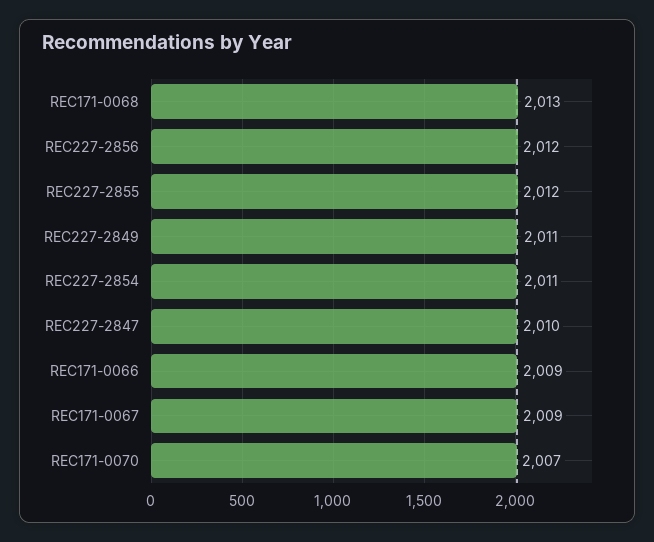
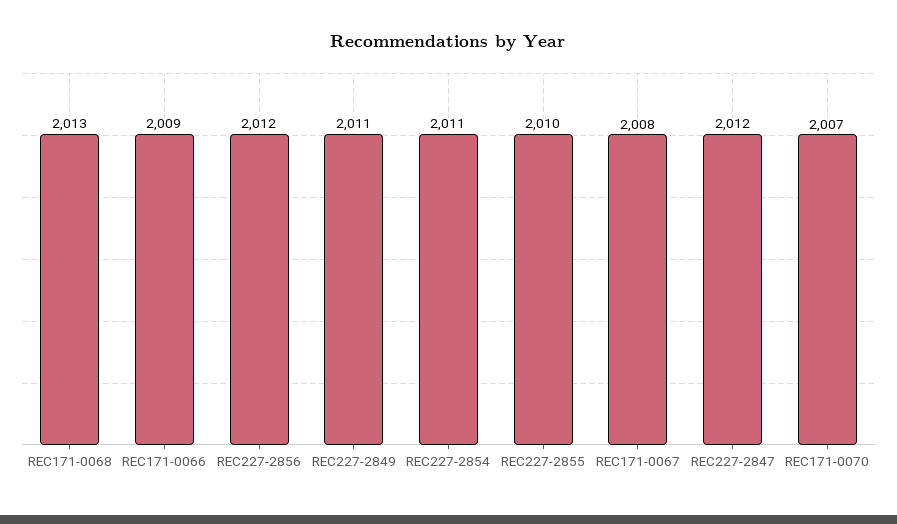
  {
    "REC171-0068": 2013,
    "REC227-2856": 2012,
-   "REC227-2855": 2012,
+   "REC227-2855": 2010,
    "REC227-2849": 2011,
    "REC227-2854": 2011,
-   "REC227-2847": 2010,
+   "REC227-2847": 2012,
    "REC171-0066": 2009,
-   "REC171-0067": 2009,
+   "REC171-0067": 2008,
    "REC171-0070": 2007
  }

